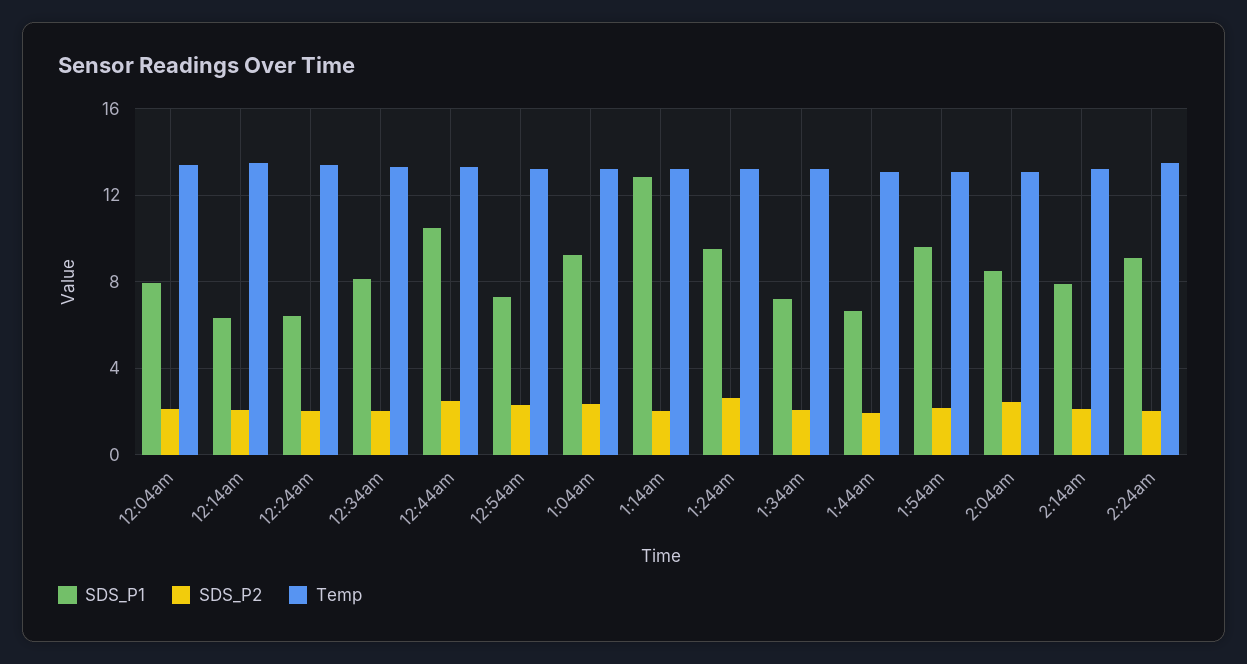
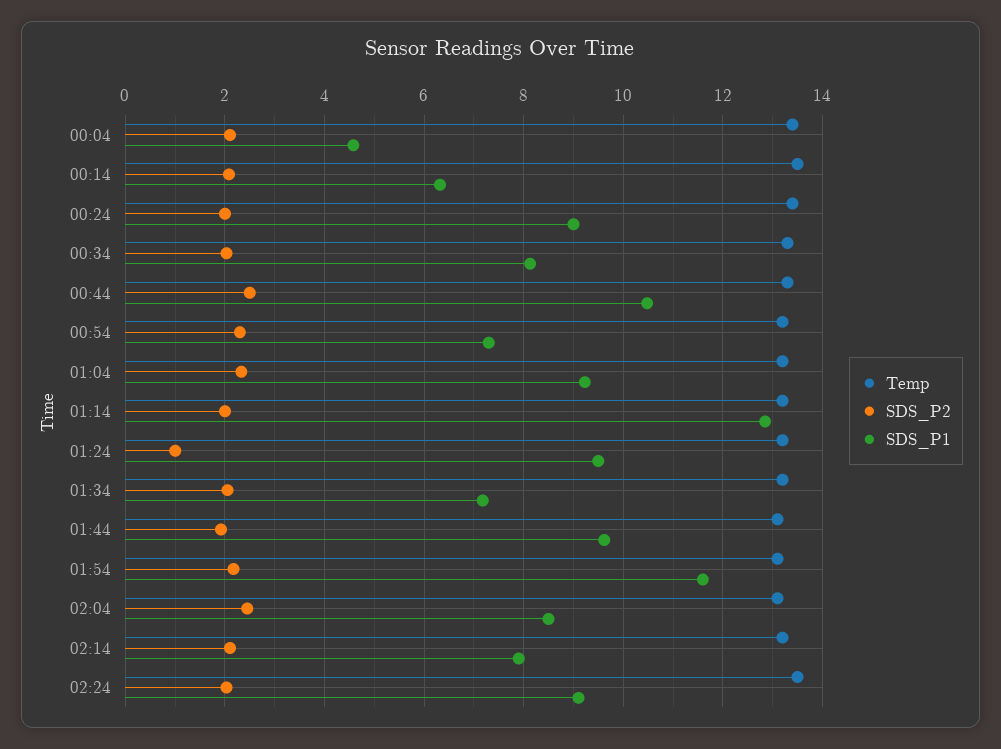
  {
    "SDS_P1": {
-     "12:04am": 8,
+     "12:04am": 4.6,
      "12:14am": 6.4,
-     "12:24am": 6.5,
+     "12:24am": 9,
      "12:34am": 8.2,
      "12:44am": 10.4,
      "12:54am": 7.4,
      "1:04am": 9.2,
      "1:14am": 12.8,
      "1:24am": 9.6,
      "1:34am": 7.2,
-     "1:44am": 6.5,
+     "1:44am": 9.6,
-     "1:54am": 9.5,
+     "1:54am": 11.6,
      "2:04am": 8.6,
      "2:14am": 8,
      "2:24am": 9.2
    },
    "SDS_P2": {
      "12:04am": 2.2,
      "12:14am": 2,
      "12:24am": 2,
      "12:34am": 2,
      "12:44am": 2.6,
      "12:54am": 2.4,
      "1:04am": 2.4,
      "1:14am": 2,
-     "1:24am": 2.5,
+     "1:24am": 1,
      "1:34am": 2,
      "1:44am": 2,
      "1:54am": 2.2,
      "2:04am": 2.4,
      "2:14am": 2.2,
      "2:24am": 2
    },
    "Temp": {
      "12:04am": 13.4,
      "12:14am": 13.6,
      "12:24am": 13.4,
      "12:34am": 13.4,
      "12:44am": 13.4,
      "12:54am": 13.2,
      "1:04am": 13.2,
      "1:14am": 13.2,
      "1:24am": 13.2,
      "1:34am": 13.2,
      "1:44am": 13.2,
      "1:54am": 13.2,
      "2:04am": 13.2,
      "2:14am": 13.2,
      "2:24am": 13.6
    }
  }

